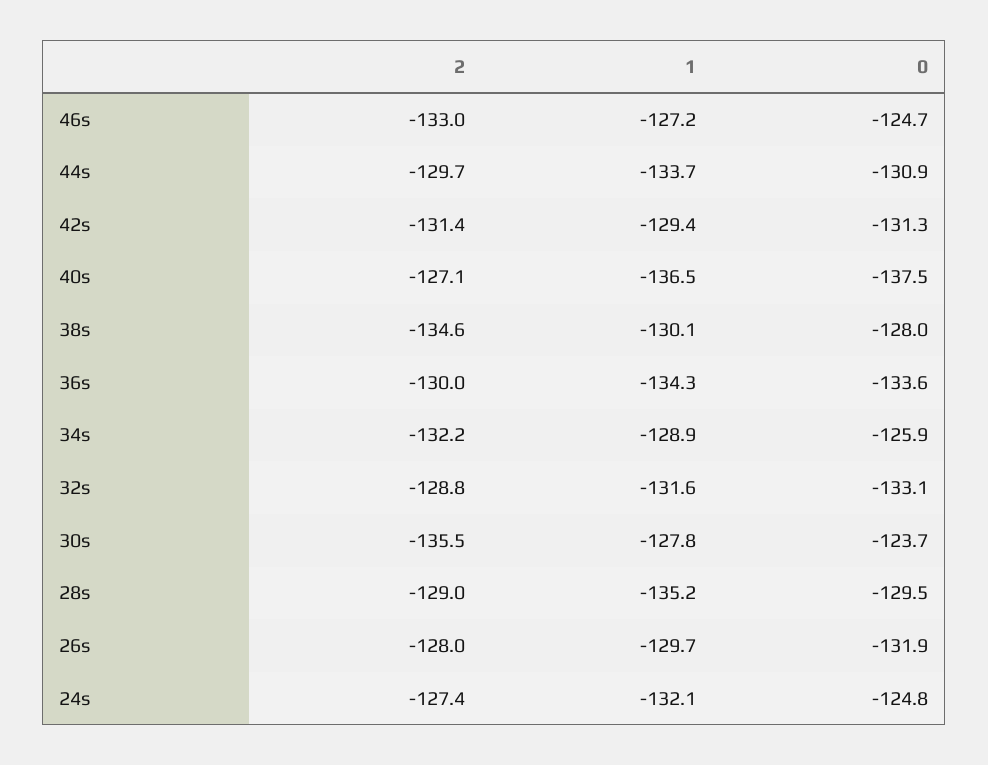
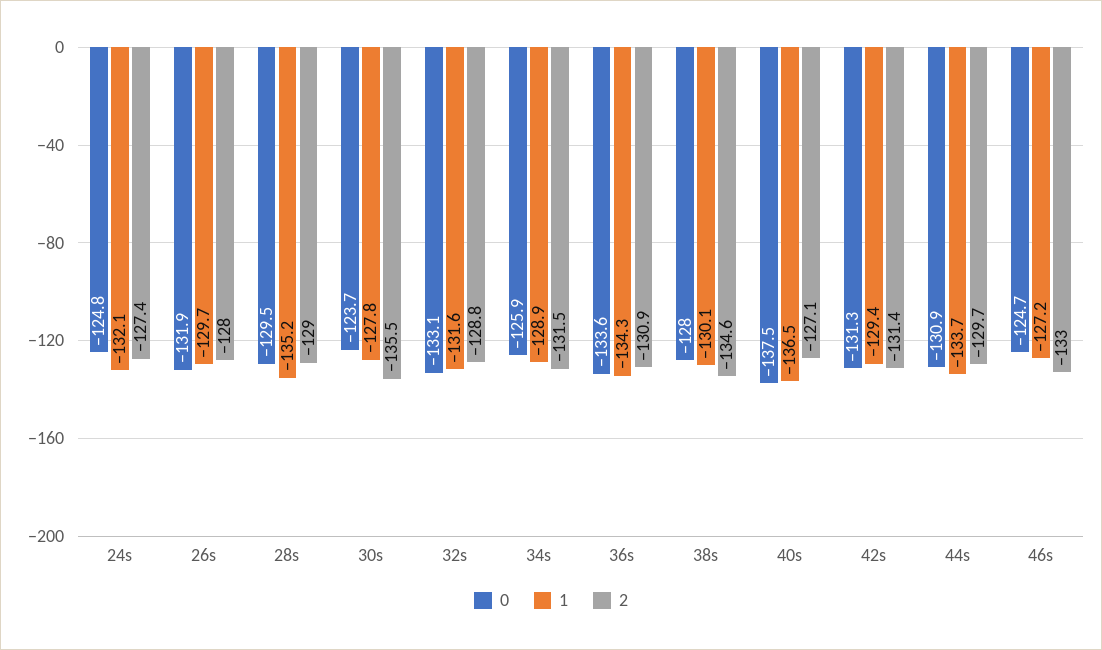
  {
    "2": {
      "46s": -133,
      "44s": -129.7,
      "42s": -131.4,
      "40s": -127.1,
      "38s": -134.6,
-     "36s": -130,
+     "36s": -130.9,
-     "34s": -132.2,
+     "34s": -131.5,
      "32s": -128.8,
      "30s": -135.5,
      "28s": -129,
      "26s": -128,
      "24s": -127.4
    },
    "1": {
      "46s": -127.2,
      "44s": -133.7,
      "42s": -129.4,
      "40s": -136.5,
      "38s": -130.1,
      "36s": -134.3,
      "34s": -128.9,
      "32s": -131.6,
      "30s": -127.8,
      "28s": -135.2,
      "26s": -129.7,
      "24s": -132.1
    },
    "0": {
      "46s": -124.7,
      "44s": -130.9,
      "42s": -131.3,
      "40s": -137.5,
      "38s": -128,
      "36s": -133.6,
      "34s": -125.9,
      "32s": -133.1,
      "30s": -123.7,
      "28s": -129.5,
      "26s": -131.9,
      "24s": -124.8
    }
  }

